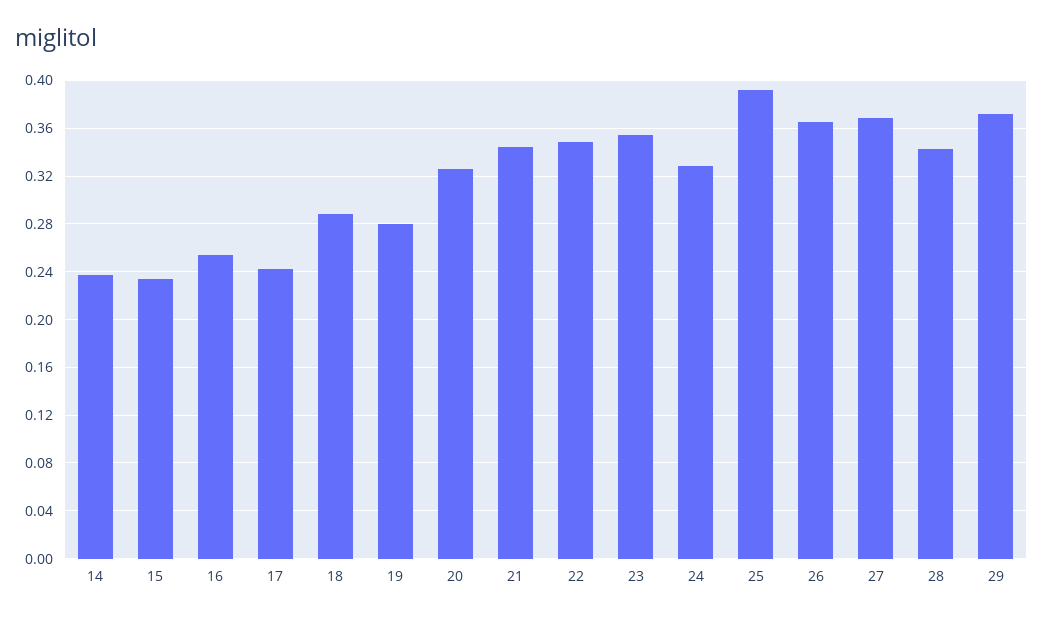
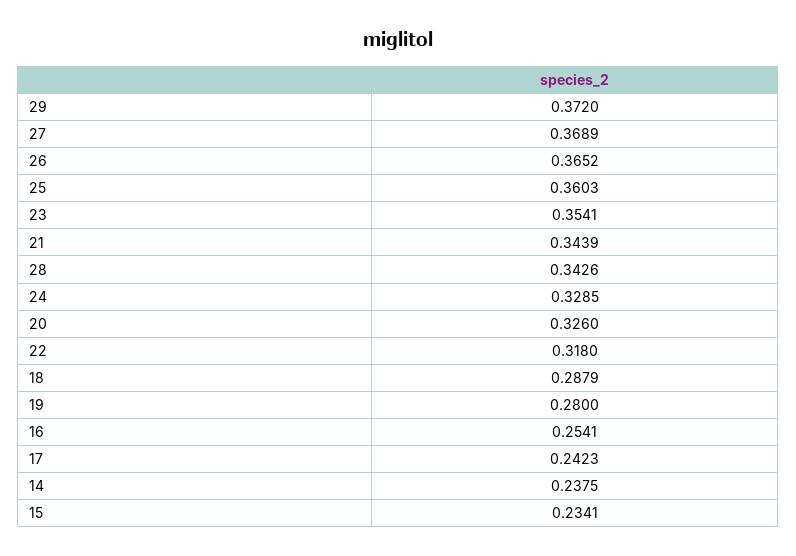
  {
    "14": 0.2375,
    "15": 0.2341,
    "16": 0.2541,
    "17": 0.2423,
    "18": 0.2879,
    "19": 0.28,
    "20": 0.326,
    "21": 0.3439,
-   "22": 0.35,
+   "22": 0.318,
    "23": 0.3541,
    "24": 0.3285,
-   "25": 0.39,
+   "25": 0.3603,
    "26": 0.3652,
    "27": 0.3689,
    "28": 0.3426,
    "29": 0.372
  }

